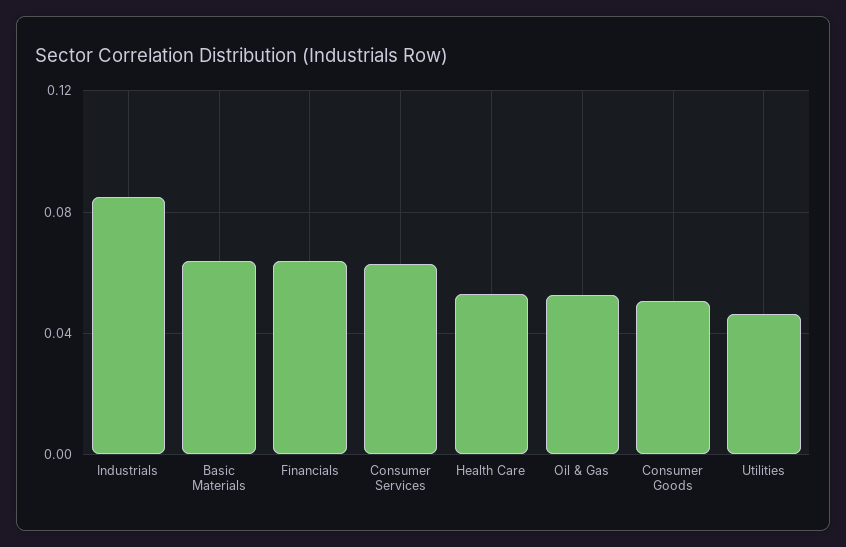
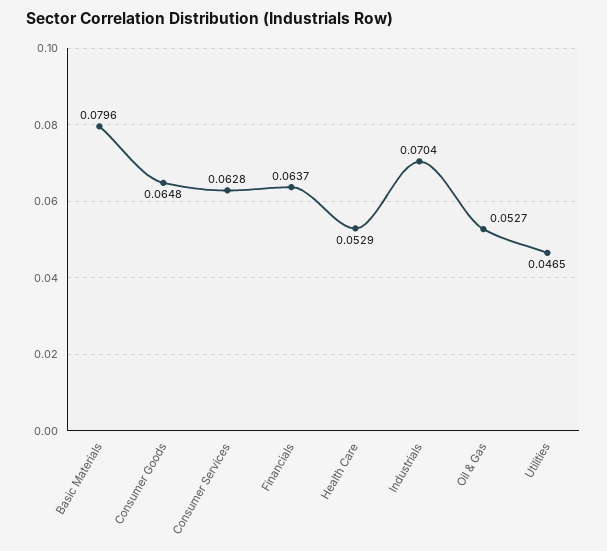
  {
-   "Industrials": 0.085,
+   "Industrials": 0.0704,
-   "Basic Materials": 0.065,
+   "Basic Materials": 0.0796,
    "Financials": 0.0637,
    "Consumer Services": 0.0628,
    "Health Care": 0.0529,
    "Oil & Gas": 0.0527,
-   "Consumer Goods": 0.05,
+   "Consumer Goods": 0.0648,
    "Utilities": 0.0465
  }

